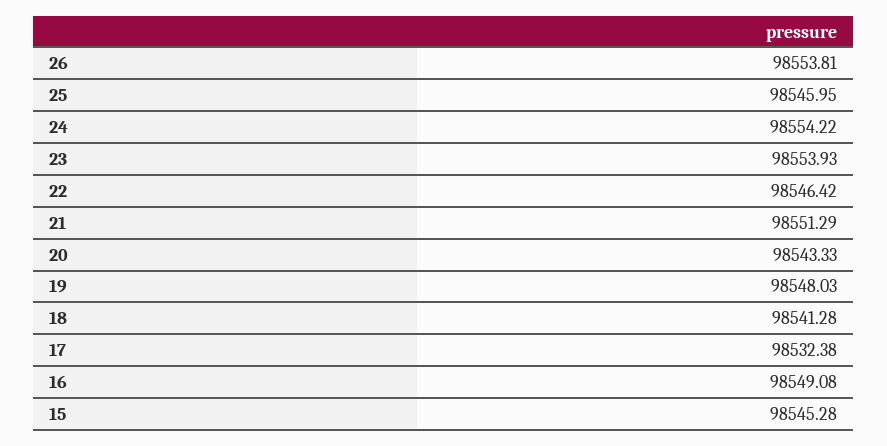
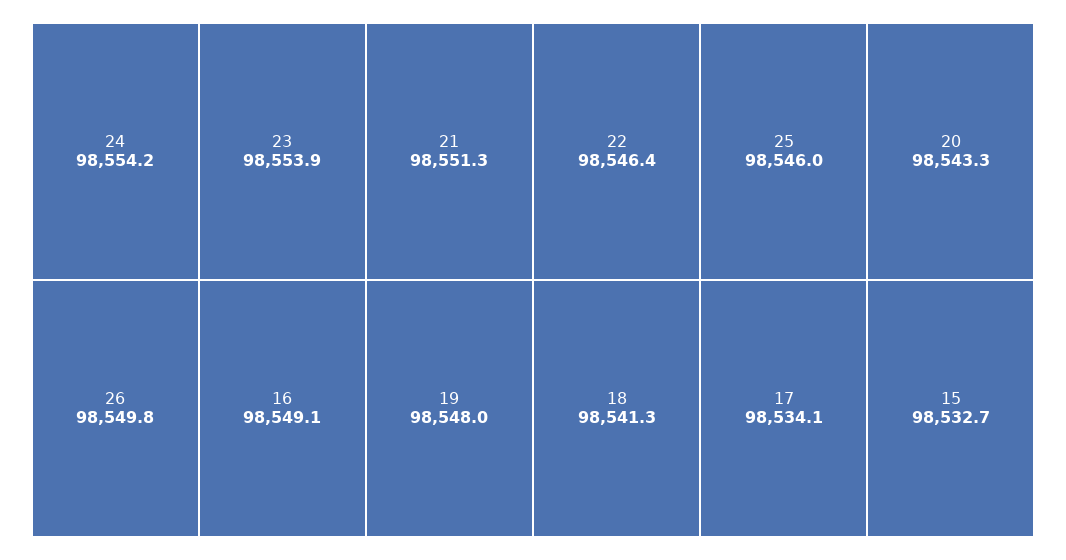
  {
-   "26": 98553.81,
+   "26": 98549.8,
    "25": 98545.95,
    "24": 98554.22,
    "23": 98553.93,
    "22": 98546.42,
    "21": 98551.29,
    "20": 98543.33,
    "19": 98548.03,
    "18": 98541.28,
-   "17": 98532.38,
+   "17": 98534.1,
    "16": 98549.08,
-   "15": 98545.28
+   "15": 98532.7
  }

